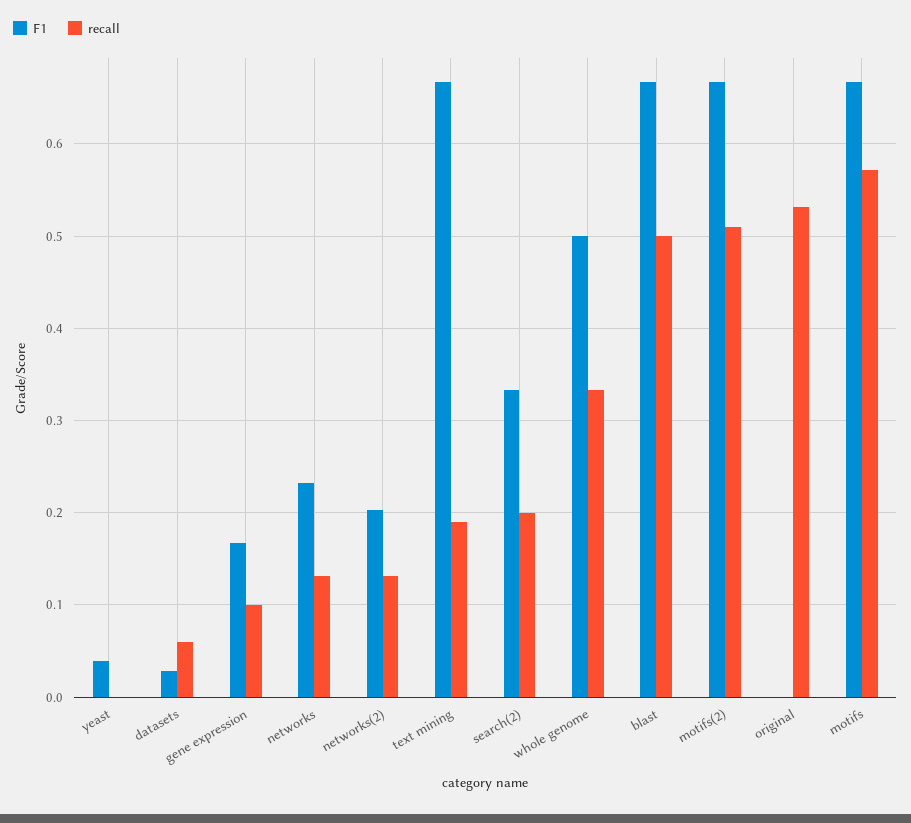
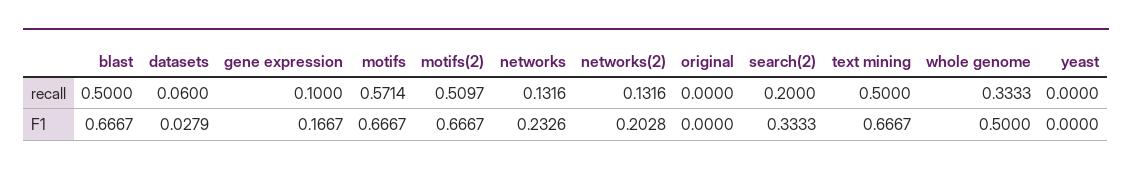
  {
    "F1": {
-     "yeast": 0.04,
+     "yeast": 0,
      "datasets": 0.0279,
      "gene expression": 0.1667,
      "networks": 0.2326,
      "networks(2)": 0.2028,
      "text mining": 0.6667,
      "search(2)": 0.3333,
      "whole genome": 0.5,
      "blast": 0.6667,
      "motifs(2)": 0.6667,
      "original": 0,
      "motifs": 0.6667
    },
    "recall": {
      "yeast": 0,
      "datasets": 0.06,
      "gene expression": 0.1,
      "networks": 0.1316,
      "networks(2)": 0.1316,
-     "text mining": 0.19,
+     "text mining": 0.5,
      "search(2)": 0.2,
      "whole genome": 0.3333,
      "blast": 0.5,
      "motifs(2)": 0.5097,
-     "original": 0.53,
+     "original": 0,
      "motifs": 0.5714
    }
  }

